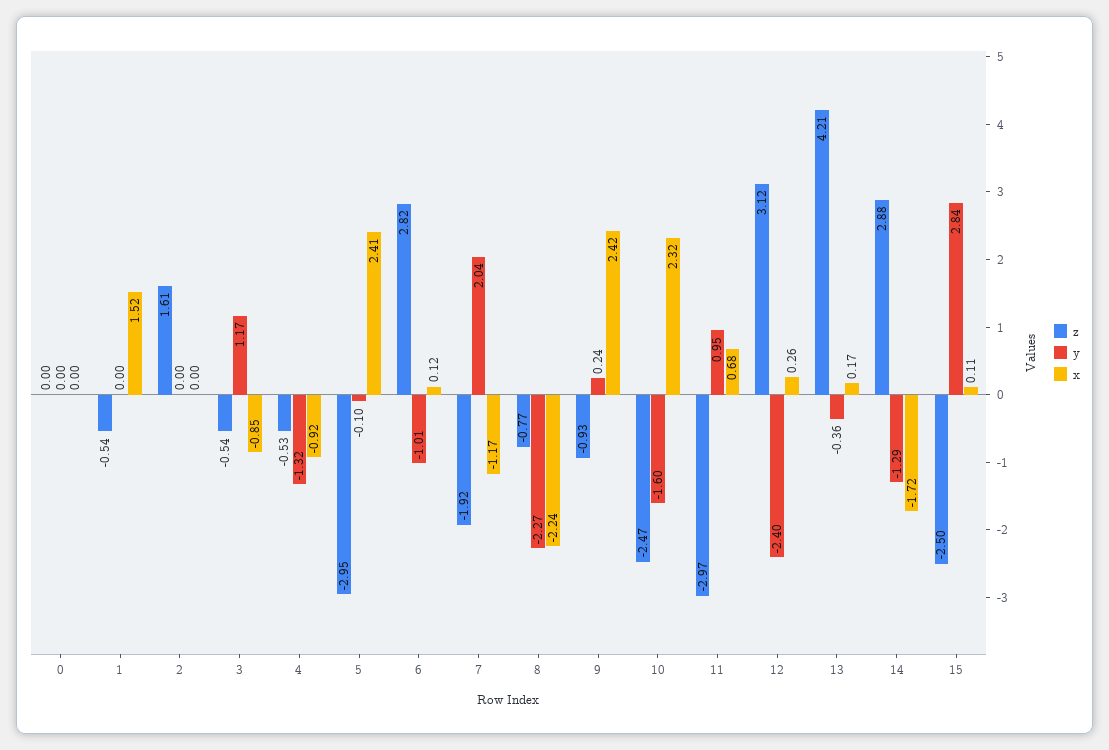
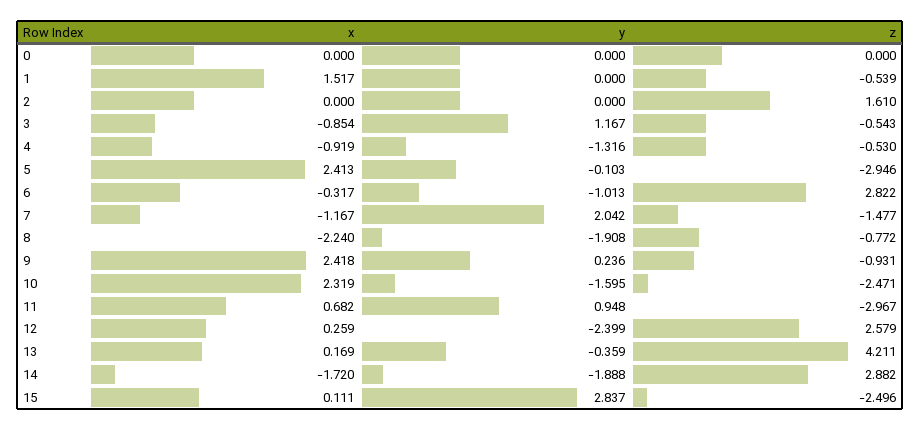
  {
    "z": {
      "0": 0,
      "1": -0.539,
      "2": 1.61,
      "3": -0.543,
      "4": -0.53,
      "5": -2.946,
      "6": 2.822,
-     "7": -1.92,
+     "7": -1.477,
      "8": -0.772,
      "9": -0.931,
      "10": -2.471,
      "11": -2.967,
-     "12": 3.12,
+     "12": 2.579,
      "13": 4.211,
      "14": 2.882,
      "15": -2.496
    },
    "y": {
      "0": 0,
      "1": 0,
      "2": 0,
      "3": 1.167,
      "4": -1.316,
      "5": -0.103,
      "6": -1.013,
      "7": 2.042,
-     "8": -2.27,
+     "8": -1.908,
      "9": 0.236,
      "10": -1.595,
      "11": 0.948,
      "12": -2.399,
      "13": -0.359,
-     "14": -1.29,
+     "14": -1.888,
      "15": 2.837
    },
    "x": {
      "0": 0,
      "1": 1.517,
      "2": 0,
      "3": -0.854,
      "4": -0.919,
      "5": 2.413,
-     "6": 0.12,
+     "6": -0.317,
      "7": -1.167,
      "8": -2.24,
      "9": 2.418,
      "10": 2.319,
      "11": 0.682,
      "12": 0.259,
      "13": 0.169,
      "14": -1.72,
      "15": 0.111
    }
  }

